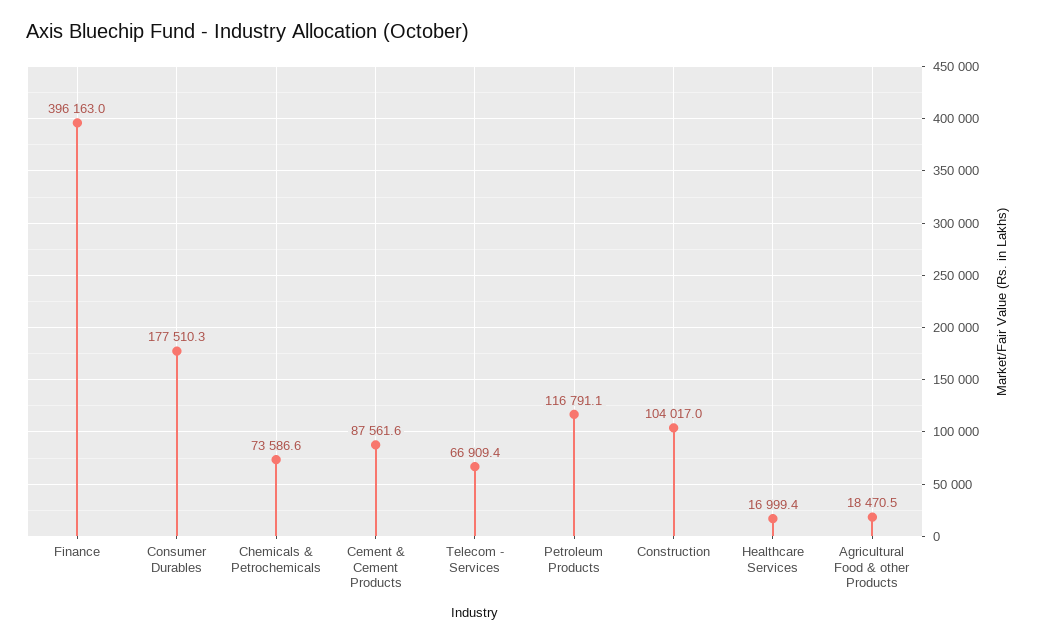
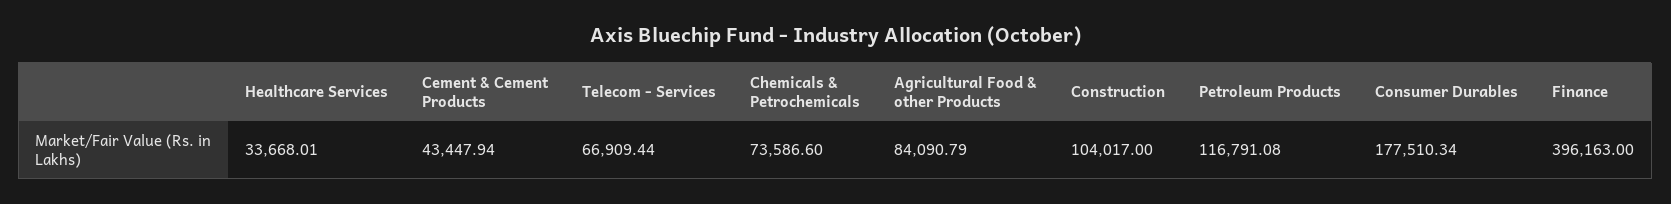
  {
    "Finance": 396163,
    "Consumer Durables": 177510.34,
    "Chemicals & Petrochemicals": 73586.6,
-   "Cement & Cement Products": 87561.6,
+   "Cement & Cement Products": 43447.94,
    "Telecom - Services": 66909.44,
    "Petroleum Products": 116791.08,
    "Construction": 104017,
-   "Healthcare Services": 16999.4,
+   "Healthcare Services": 33668.01,
-   "Agricultural Food & other Products": 18470.5
+   "Agricultural Food & other Products": 84090.79
  }

